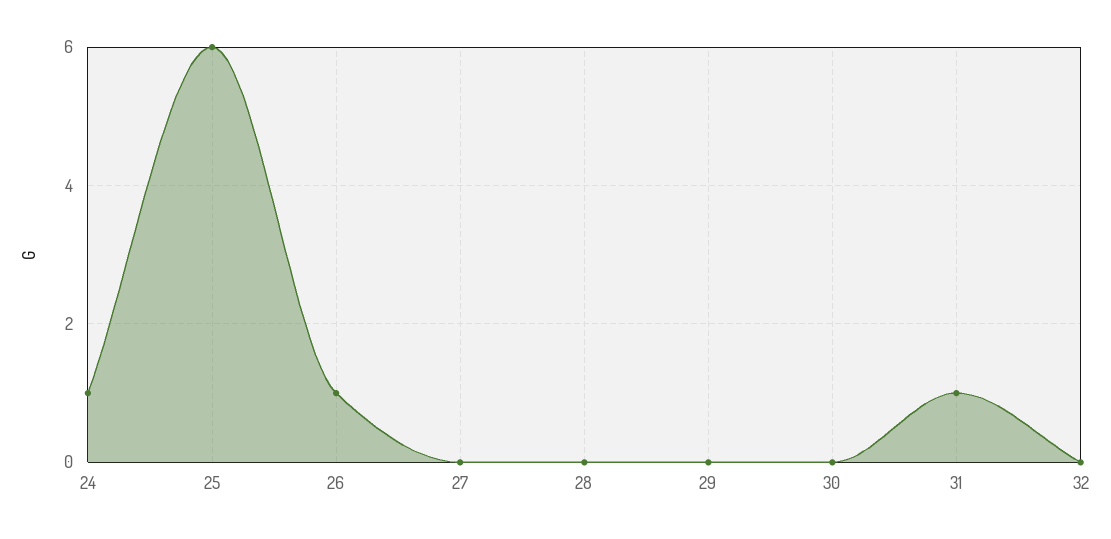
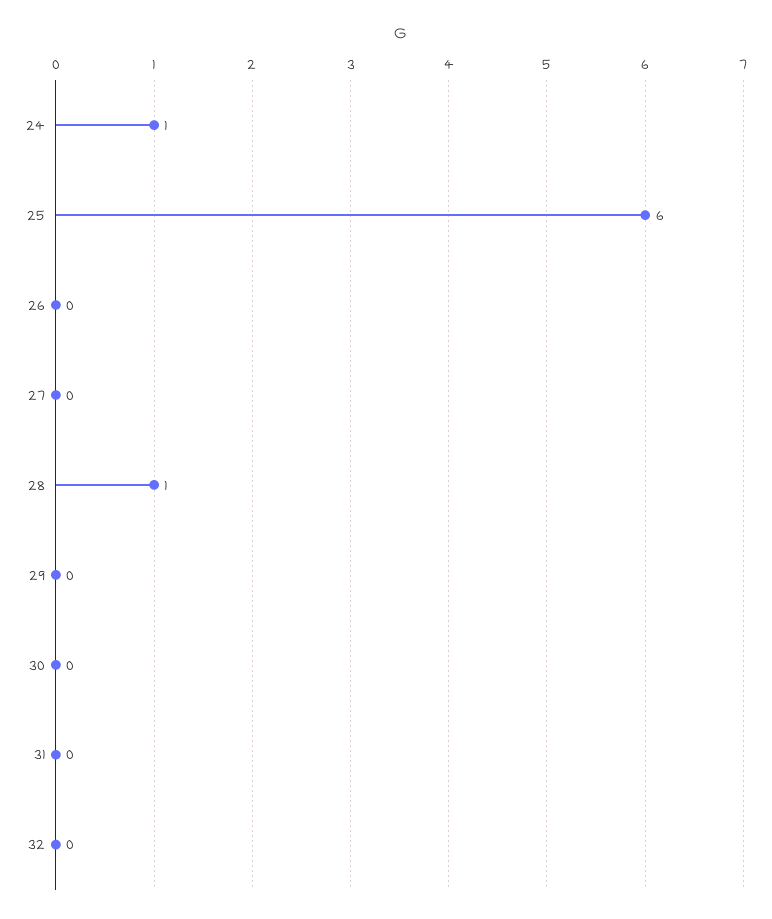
  {
    "24": 1,
    "25": 6,
-   "26": 1,
+   "26": 0,
    "27": 0,
-   "28": 0,
+   "28": 1,
    "29": 0,
    "30": 0,
-   "31": 1,
+   "31": 0,
    "32": 0
  }

